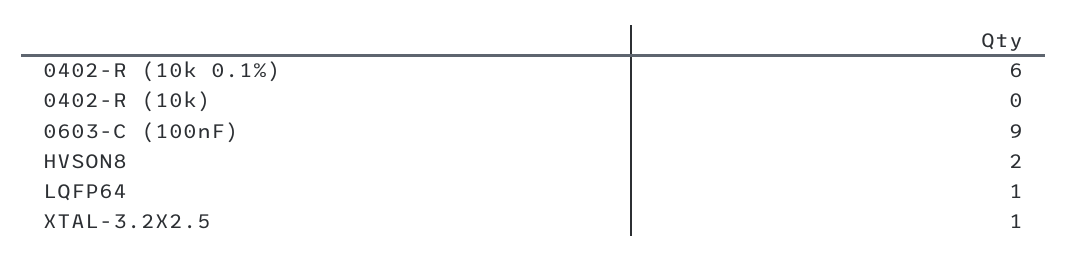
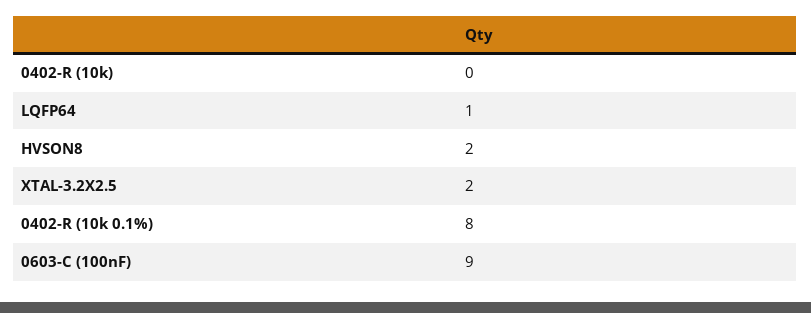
  {
-   "0402-R (10k 0.1%)": 6,
+   "0402-R (10k 0.1%)": 8,
    "0402-R (10k)": 0,
    "0603-C (100nF)": 9,
    "HVSON8": 2,
    "LQFP64": 1,
-   "XTAL-3.2X2.5": 1
+   "XTAL-3.2X2.5": 2
  }

